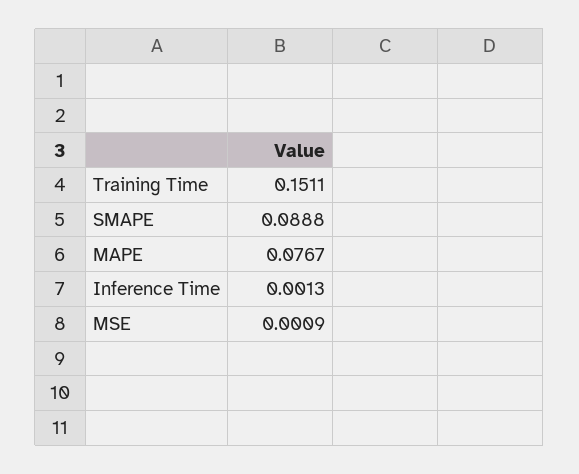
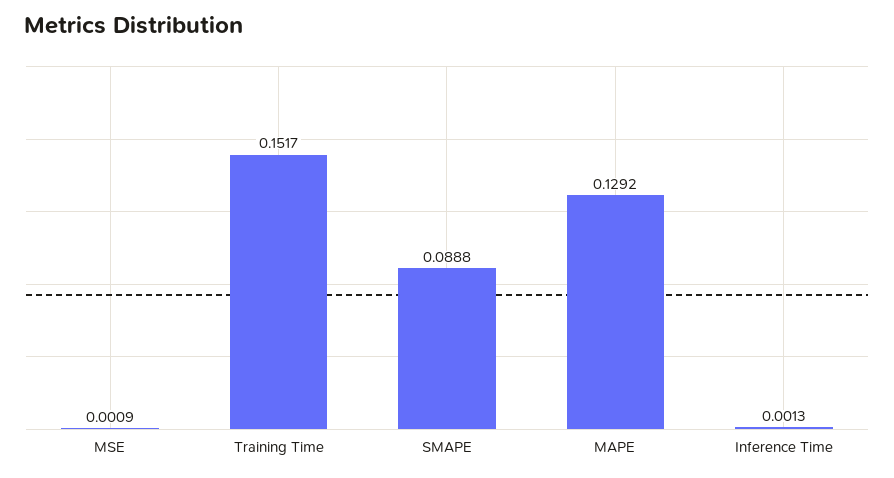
  {
-   "Training Time": 0.1511,
+   "Training Time": 0.1517,
    "SMAPE": 0.0888,
-   "MAPE": 0.0767,
+   "MAPE": 0.1292,
    "Inference Time": 0.0013,
    "MSE": 0.0009
  }

